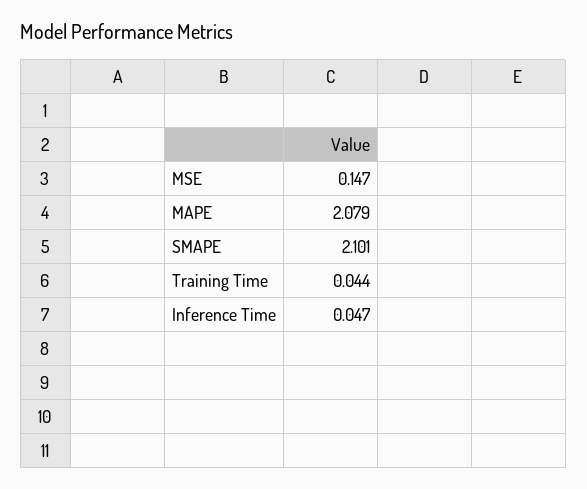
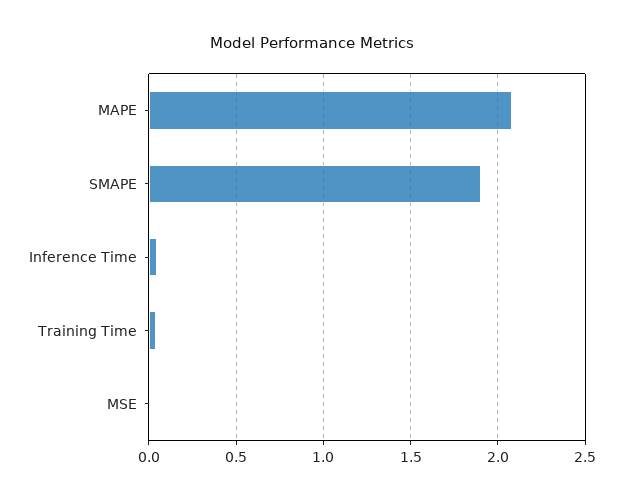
  {
-   "MSE": 0.147,
+   "MSE": 0,
    "MAPE": 2.079,
-   "SMAPE": 2.101,
+   "SMAPE": 1.9,
    "Training Time": 0.044,
    "Inference Time": 0.047
  }

